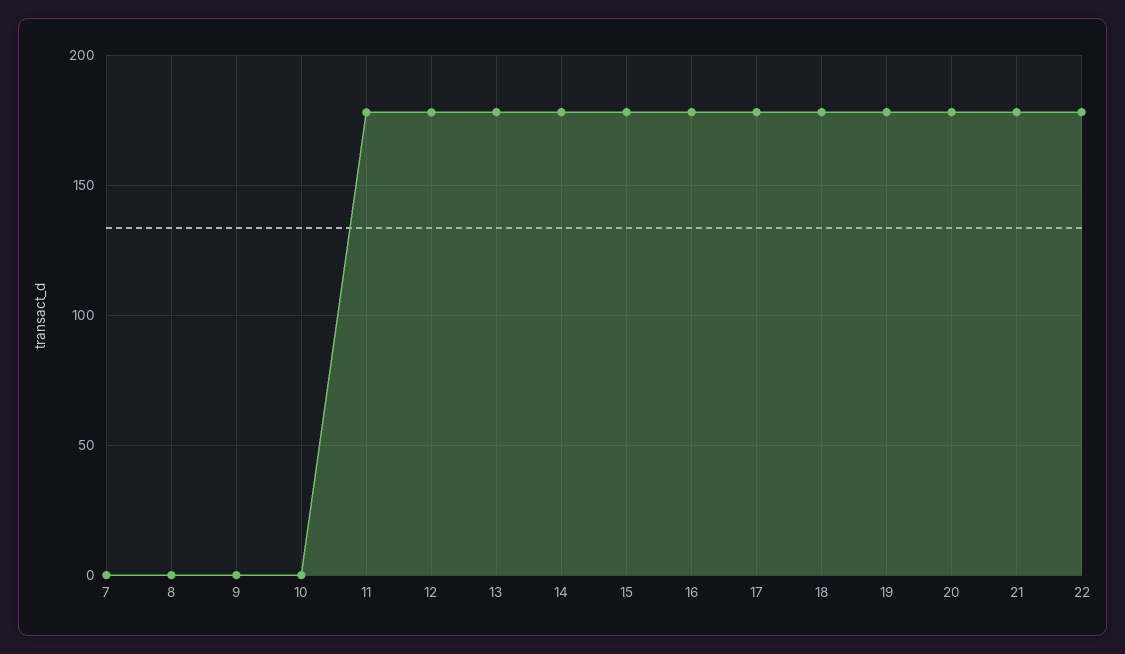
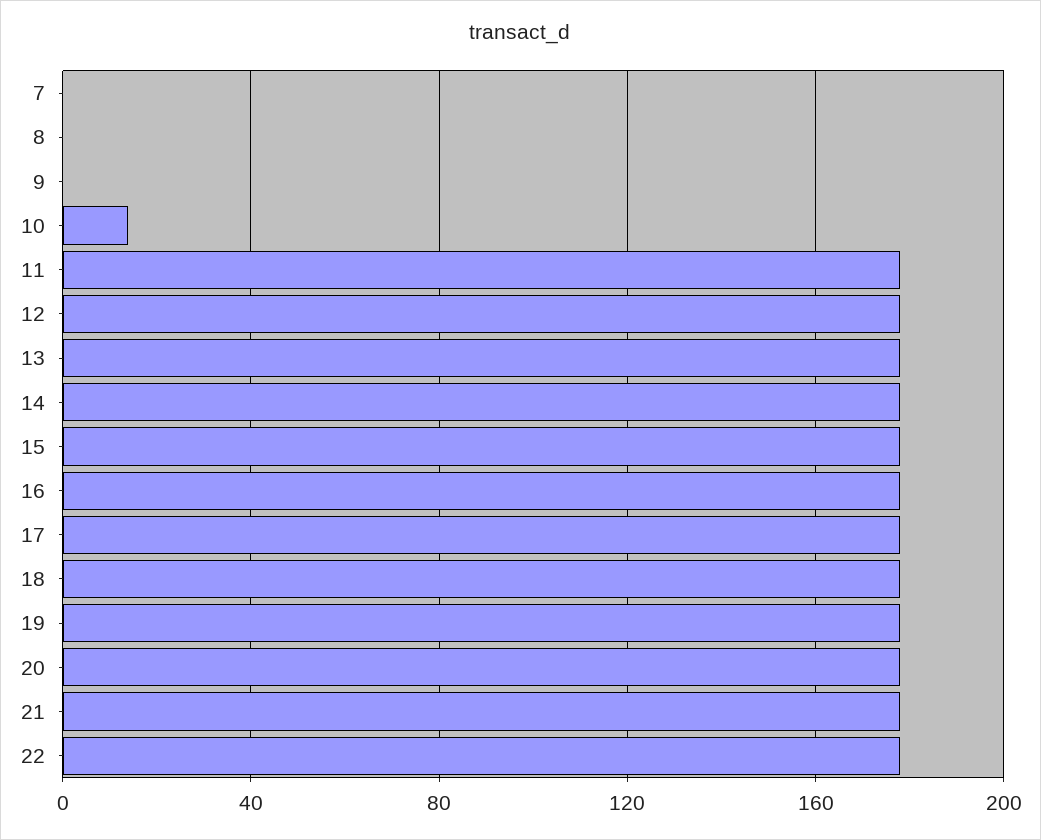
  {
    "7": 0,
    "8": 0,
    "9": 0,
-   "10": 0,
+   "10": 15,
    "11": 180,
    "12": 180,
    "13": 180,
    "14": 180,
    "15": 180,
    "16": 180,
    "17": 180,
    "18": 180,
    "19": 180,
    "20": 180,
    "21": 180,
    "22": 180
  }

